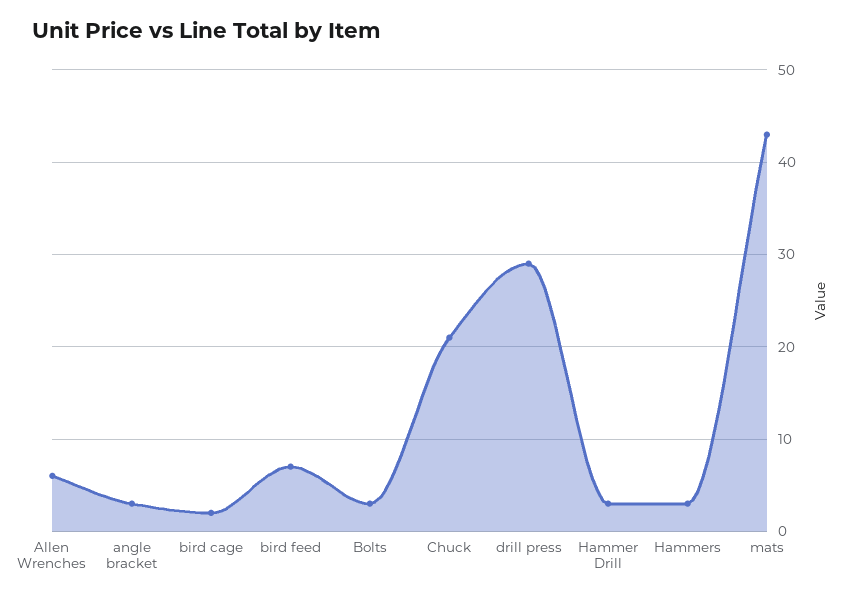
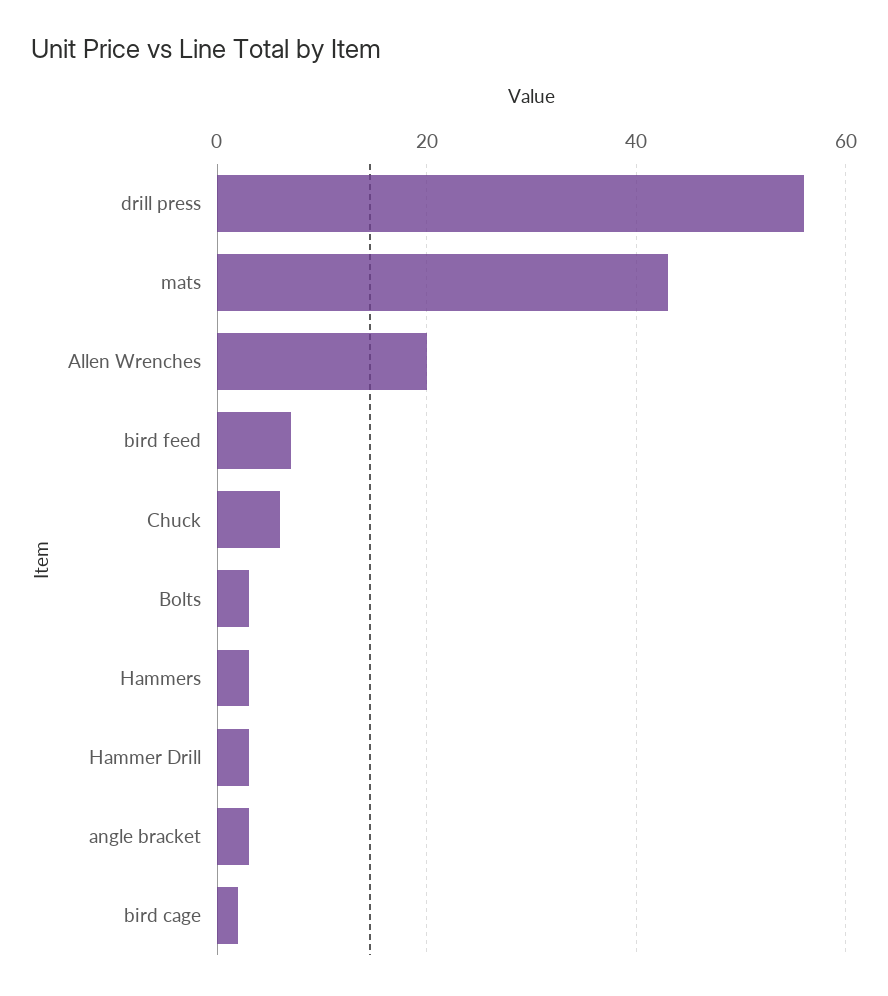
  {
-   "Allen Wrenches": 6,
+   "Allen Wrenches": 20,
    "angle bracket": 3,
    "bird cage": 2,
    "bird feed": 7,
    "Bolts": 3,
-   "Chuck": 21,
+   "Chuck": 5,
-   "drill press": 29,
+   "drill press": 55,
    "Hammer Drill": 3,
    "Hammers": 3,
    "mats": 43
  }

